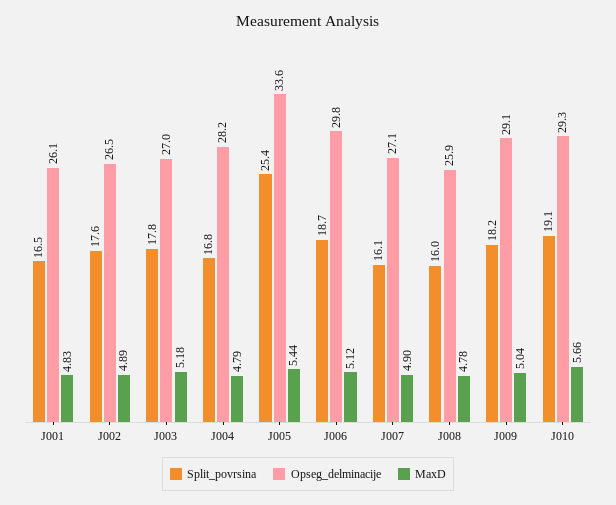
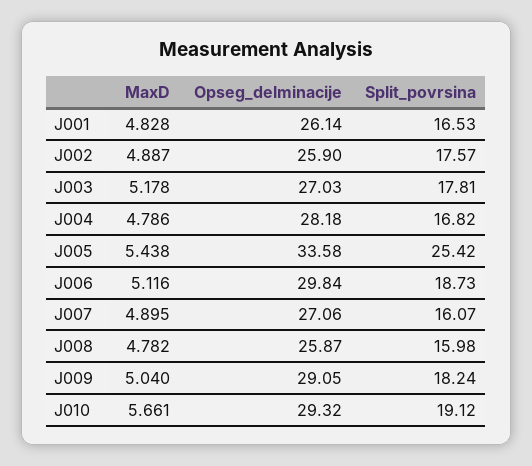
  {
    "Split_povrsina": {
      "J001": 16.53,
      "J002": 17.57,
      "J003": 17.81,
      "J004": 16.82,
      "J005": 25.42,
      "J006": 18.73,
      "J007": 16.07,
      "J008": 15.98,
      "J009": 18.24,
      "J010": 19.12
    },
    "Opseg_delminacije": {
      "J001": 26.14,
-     "J002": 26.5,
+     "J002": 25.9,
      "J003": 27.03,
      "J004": 28.18,
      "J005": 33.58,
      "J006": 29.84,
      "J007": 27.06,
      "J008": 25.87,
      "J009": 29.05,
      "J010": 29.32
    },
    "MaxD": {
      "J001": 4.828,
      "J002": 4.887,
      "J003": 5.178,
      "J004": 4.786,
      "J005": 5.438,
      "J006": 5.116,
      "J007": 4.895,
      "J008": 4.782,
      "J009": 5.04,
      "J010": 5.661
    }
  }

